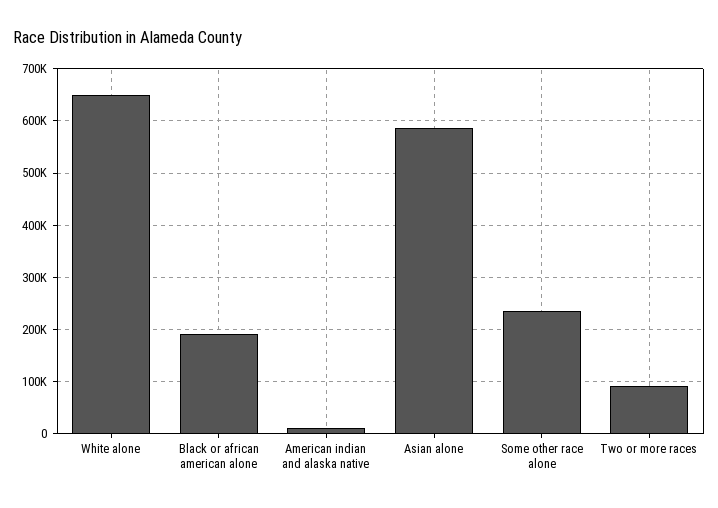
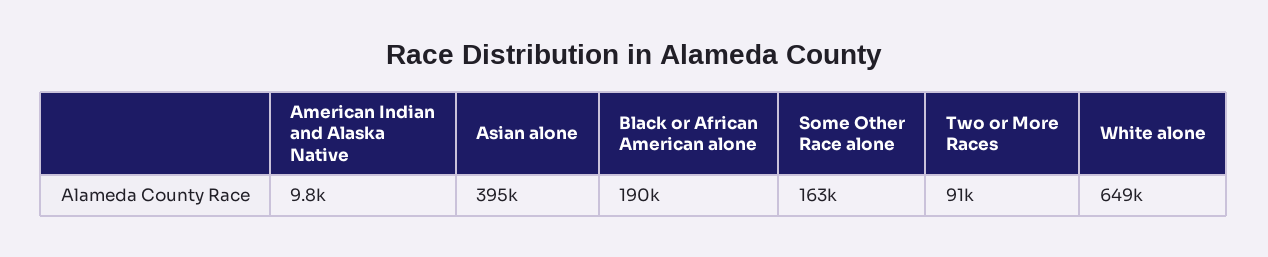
  {
    "White alone": 649000,
    "Black or african american alone": 190000,
    "American indian and alaska native": 9800,
-   "Asian alone": 580000,
+   "Asian alone": 395000,
-   "Some other race alone": 240000,
+   "Some other race alone": 163000,
    "Two or more races": 91000
  }

